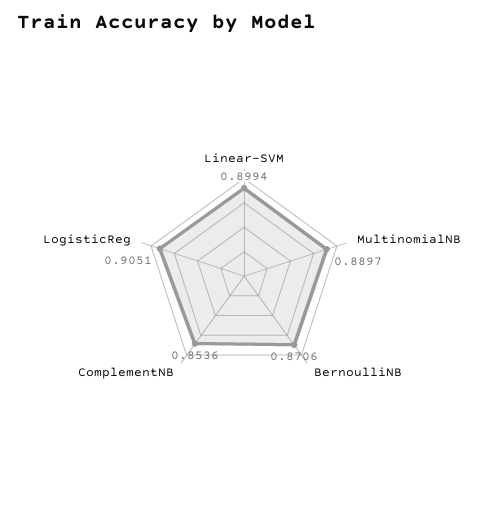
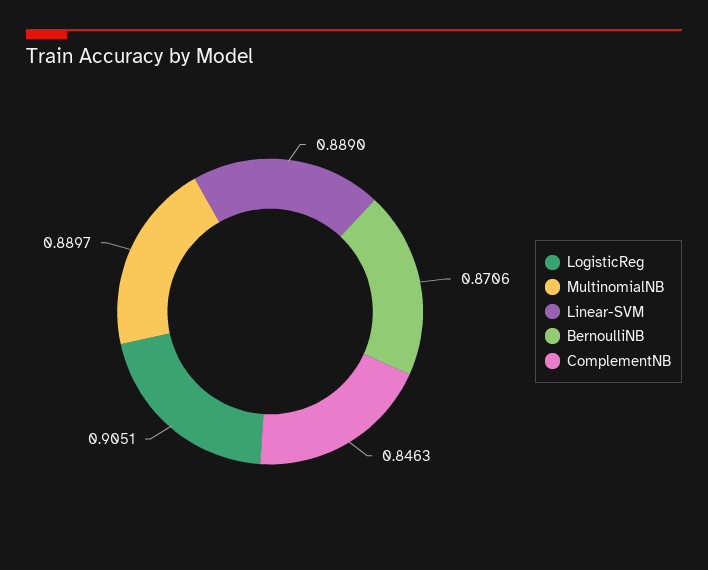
  {
-   "Linear-SVM": 0.8994,
+   "Linear-SVM": 0.889,
    "MultinomialNB": 0.8897,
    "BernoulliNB": 0.8706,
-   "ComplementNB": 0.8536,
+   "ComplementNB": 0.8463,
    "LogisticReg": 0.9051
  }

